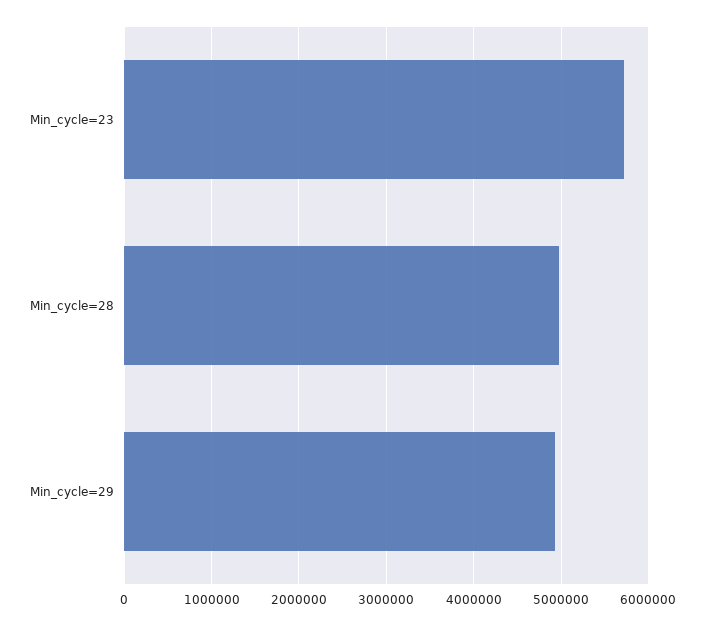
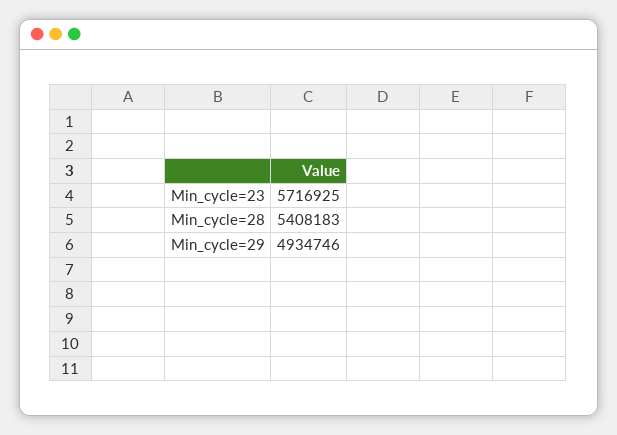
  {
    "Min_cycle=23": 5716925,
-   "Min_cycle=28": 5000000,
+   "Min_cycle=28": 5408183,
    "Min_cycle=29": 4934746
  }

